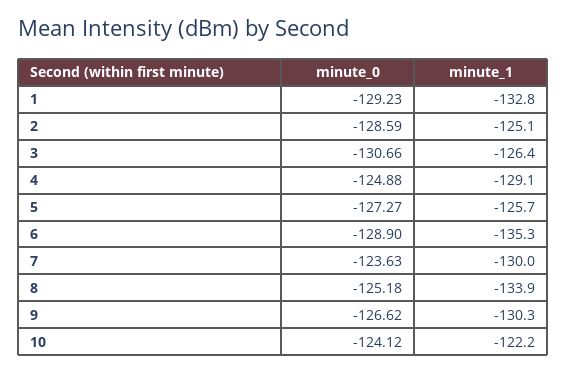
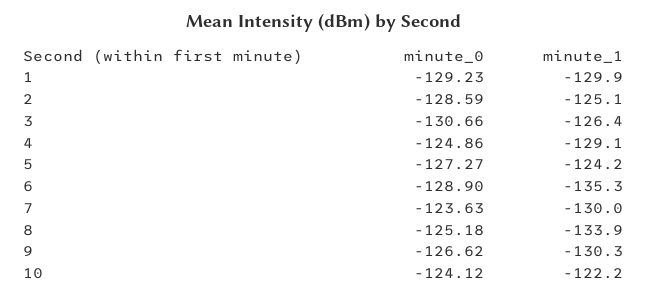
  {
    "minute_0": {
      "1": -129.23,
      "2": -128.59,
      "3": -130.66,
-     "4": -124.88,
+     "4": -124.86,
      "5": -127.27,
      "6": -128.9,
      "7": -123.63,
      "8": -125.18,
      "9": -126.62,
      "10": -124.12
    },
    "minute_1": {
-     "1": -132.8,
+     "1": -129.9,
      "2": -125.1,
      "3": -126.4,
      "4": -129.1,
-     "5": -125.7,
+     "5": -124.2,
      "6": -135.3,
      "7": -130,
      "8": -133.9,
      "9": -130.3,
      "10": -122.2
    }
  }

